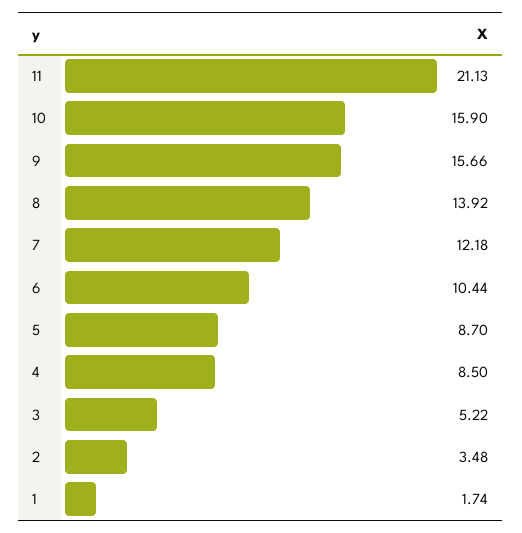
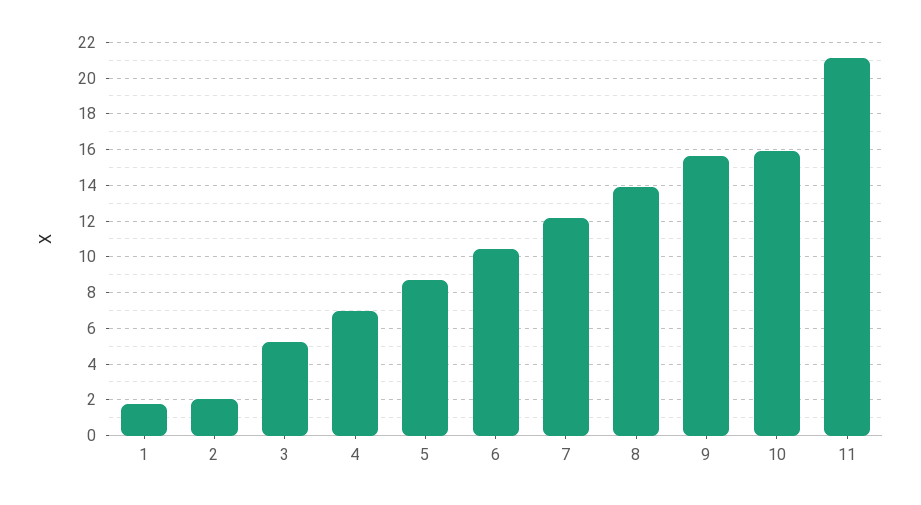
  {
    "11": 21.13,
    "10": 15.9,
    "9": 15.66,
    "8": 13.92,
    "7": 12.18,
    "6": 10.44,
    "5": 8.7,
-   "4": 8.5,
+   "4": 7,
    "3": 5.22,
-   "2": 3.48,
+   "2": 2,
    "1": 1.74
  }

